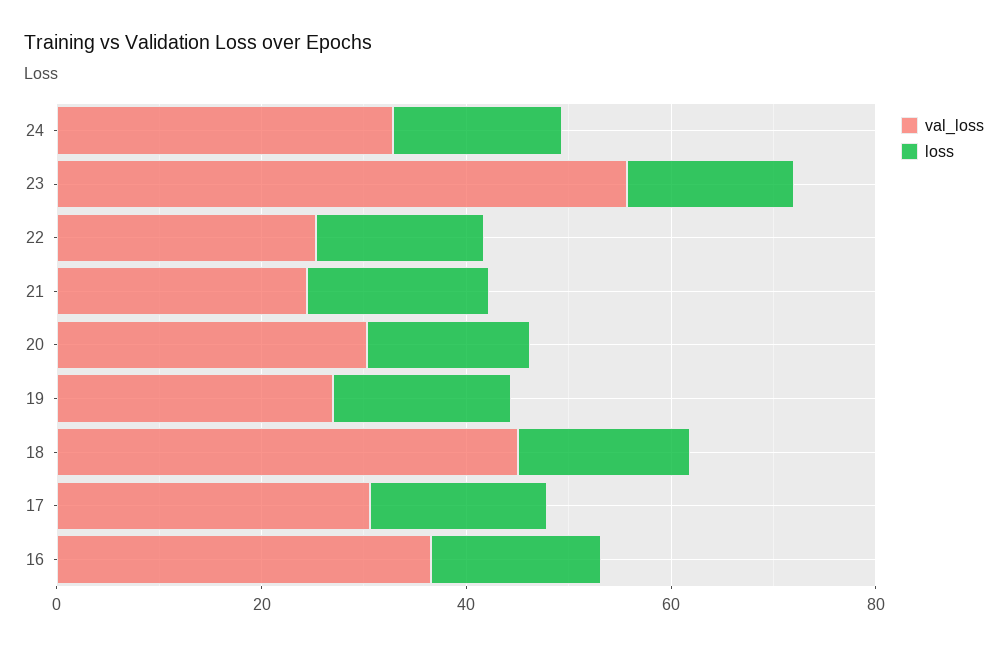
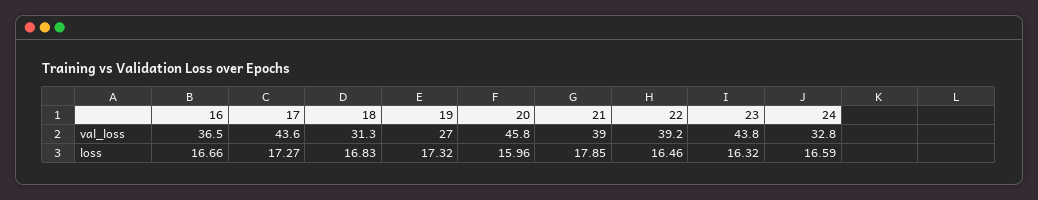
  {
    "val_loss": {
      "24": 32.8,
-     "23": 55,
+     "23": 43.8,
-     "22": 25,
+     "22": 39.2,
-     "21": 25,
+     "21": 39,
-     "20": 30,
+     "20": 45.8,
      "19": 27,
-     "18": 45,
+     "18": 31.3,
-     "17": 30,
+     "17": 43.6,
      "16": 36.5
    },
    "loss": {
      "24": 16.59,
      "23": 16.32,
      "22": 16.46,
      "21": 17.85,
      "20": 15.96,
      "19": 17.32,
      "18": 16.83,
      "17": 17.27,
      "16": 16.66
    }
  }

